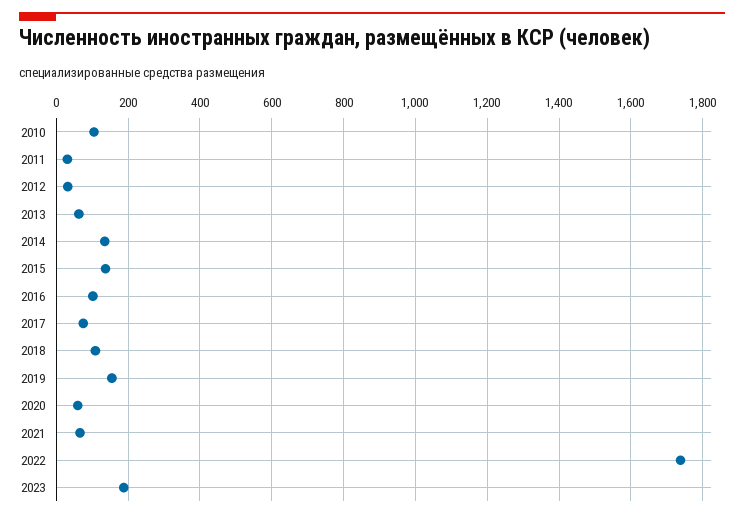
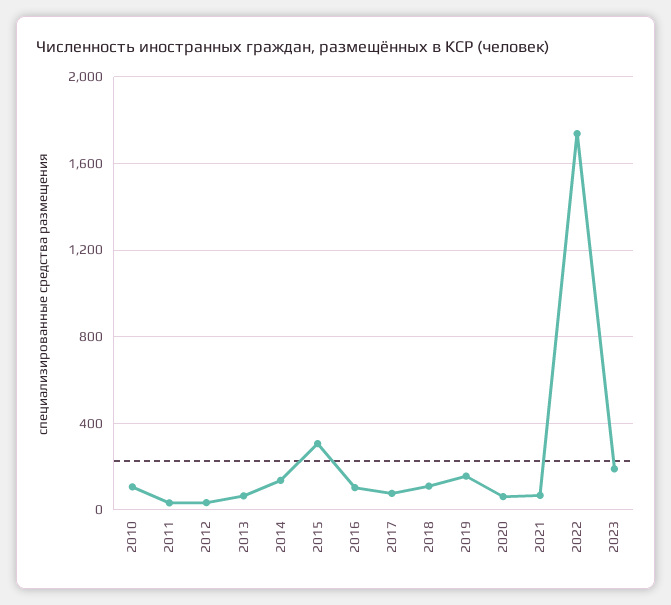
  {
    "2010": 100,
    "2011": 40,
    "2012": 40,
    "2013": 60,
    "2014": 140,
-   "2015": 140,
+   "2015": 300,
    "2016": 100,
    "2017": 80,
    "2018": 100,
    "2019": 160,
    "2020": 60,
    "2021": 60,
    "2022": 1740,
    "2023": 180
  }

